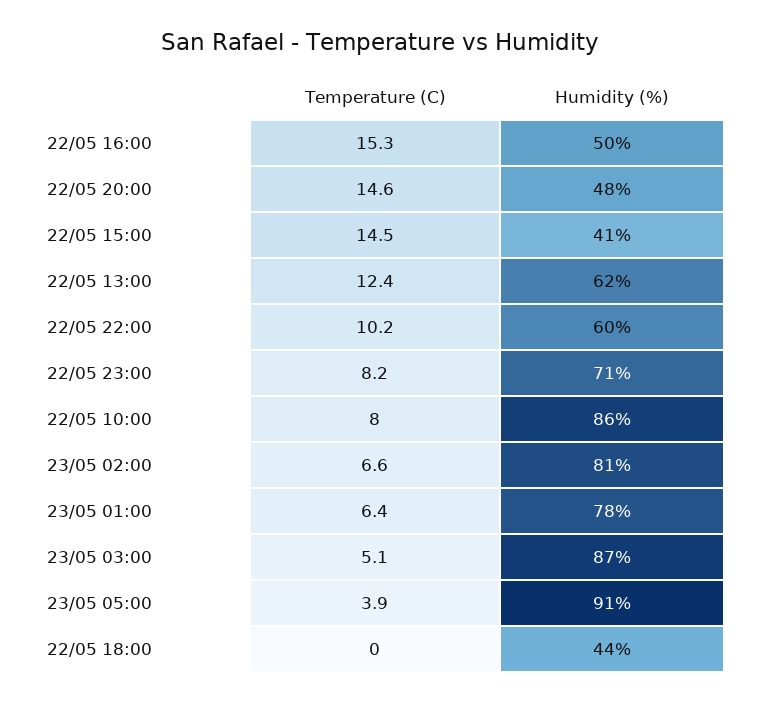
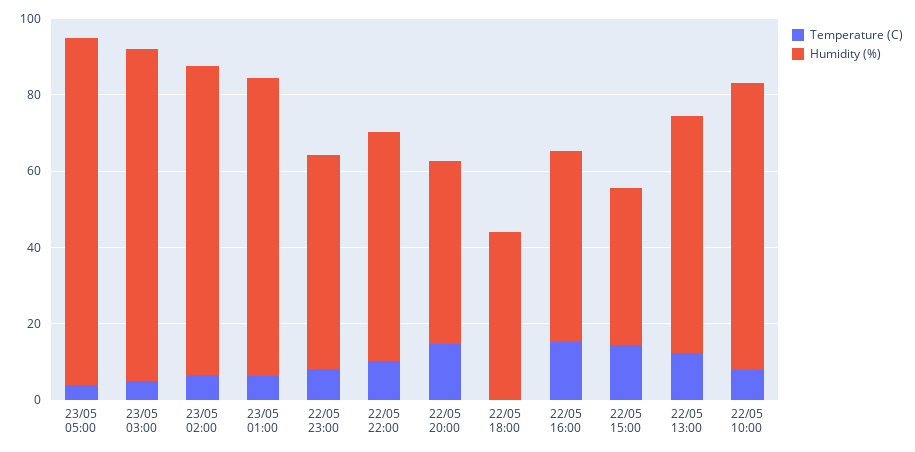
  {
    "Temperature (C)": {
      "22/05 16:00": 15.3,
      "22/05 20:00": 14.6,
      "22/05 15:00": 14.5,
      "22/05 13:00": 12.4,
      "22/05 22:00": 10.2,
      "22/05 23:00": 8.2,
      "22/05 10:00": 8,
      "23/05 02:00": 6.6,
      "23/05 01:00": 6.4,
      "23/05 03:00": 5.1,
      "23/05 05:00": 3.9,
      "22/05 18:00": 0
    },
    "Humidity (%)": {
      "22/05 16:00": 50,
      "22/05 20:00": 48,
      "22/05 15:00": 41,
      "22/05 13:00": 62,
      "22/05 22:00": 60,
-     "22/05 23:00": 71,
+     "22/05 23:00": 55,
-     "22/05 10:00": 86,
+     "22/05 10:00": 75,
      "23/05 02:00": 81,
      "23/05 01:00": 78,
      "23/05 03:00": 87,
      "23/05 05:00": 91,
      "22/05 18:00": 44
    }
  }

